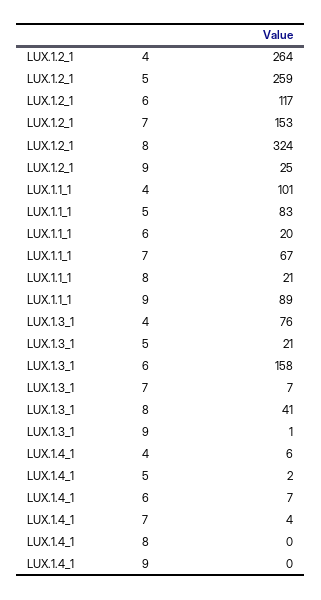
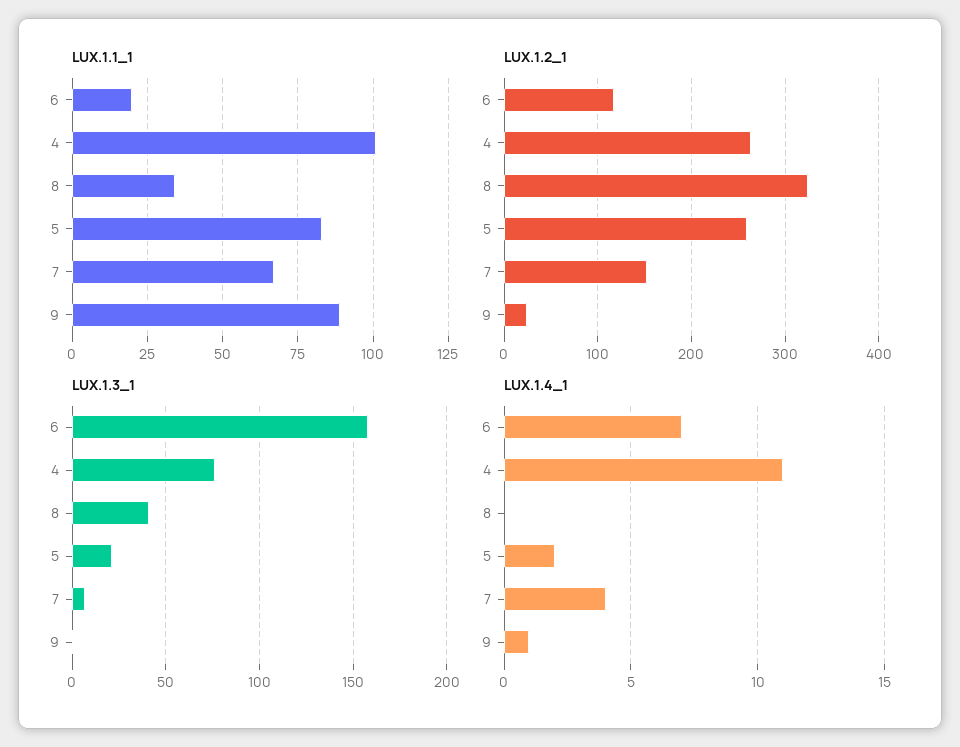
  {
    "LUX.1.2_1": {
      "4": 264,
      "5": 259,
      "6": 117,
      "7": 153,
      "8": 324,
      "9": 25
    },
    "LUX.1.1_1": {
      "4": 101,
      "5": 83,
      "6": 20,
      "7": 67,
-     "8": 21,
+     "8": 35,
      "9": 89
    },
    "LUX.1.3_1": {
      "4": 76,
      "5": 21,
      "6": 158,
      "7": 7,
      "8": 41,
      "9": 1
    },
    "LUX.1.4_1": {
-     "4": 6,
+     "4": 11,
      "5": 2,
      "6": 7,
      "7": 4,
      "8": 0,
-     "9": 0
+     "9": 1
    }
  }

